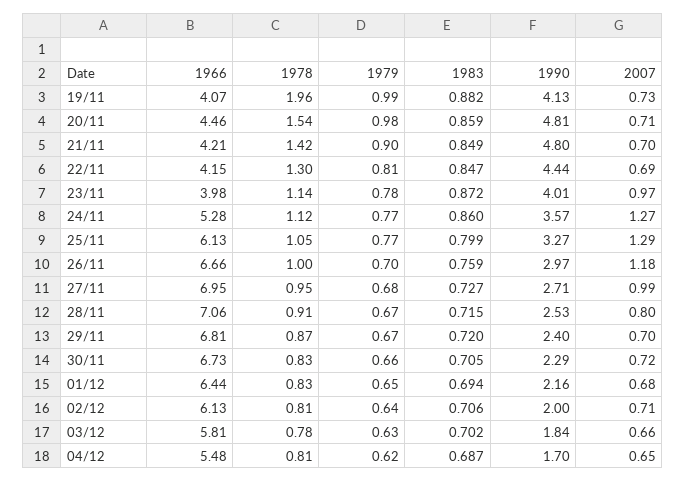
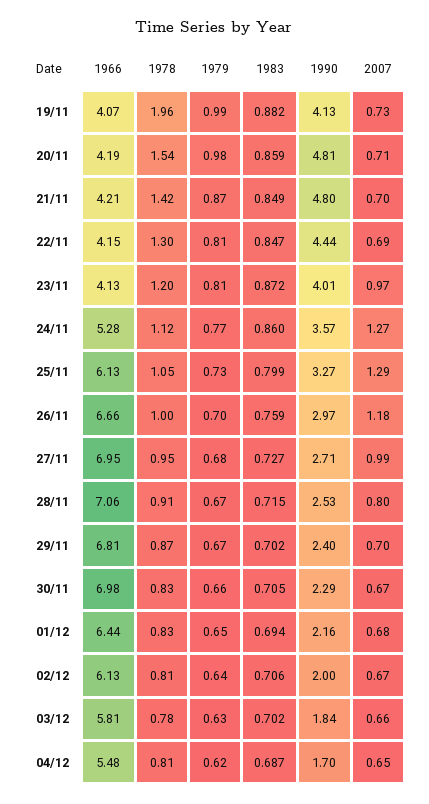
  {
    "1966": {
      "19/11": 4.07,
-     "20/11": 4.46,
+     "20/11": 4.19,
      "21/11": 4.21,
      "22/11": 4.15,
-     "23/11": 3.98,
+     "23/11": 4.13,
      "24/11": 5.28,
      "25/11": 6.13,
      "26/11": 6.66,
      "27/11": 6.95,
      "28/11": 7.06,
      "29/11": 6.81,
-     "30/11": 6.73,
+     "30/11": 6.98,
      "01/12": 6.44,
      "02/12": 6.13,
      "03/12": 5.81,
      "04/12": 5.48
    },
    "1978": {
      "19/11": 1.96,
      "20/11": 1.54,
      "21/11": 1.42,
      "22/11": 1.3,
-     "23/11": 1.14,
+     "23/11": 1.2,
      "24/11": 1.12,
      "25/11": 1.05,
      "26/11": 1,
      "27/11": 0.95,
      "28/11": 0.91,
      "29/11": 0.87,
      "30/11": 0.83,
      "01/12": 0.83,
      "02/12": 0.81,
      "03/12": 0.78,
      "04/12": 0.81
    },
    "1979": {
      "19/11": 0.99,
      "20/11": 0.98,
-     "21/11": 0.9,
+     "21/11": 0.87,
      "22/11": 0.81,
-     "23/11": 0.78,
+     "23/11": 0.81,
      "24/11": 0.77,
-     "25/11": 0.77,
+     "25/11": 0.73,
      "26/11": 0.7,
      "27/11": 0.68,
      "28/11": 0.67,
      "29/11": 0.67,
      "30/11": 0.66,
      "01/12": 0.65,
      "02/12": 0.64,
      "03/12": 0.63,
      "04/12": 0.62
    },
    "1983": {
      "19/11": 0.882,
      "20/11": 0.859,
      "21/11": 0.849,
      "22/11": 0.847,
      "23/11": 0.872,
      "24/11": 0.86,
      "25/11": 0.799,
      "26/11": 0.759,
      "27/11": 0.727,
      "28/11": 0.715,
-     "29/11": 0.72,
+     "29/11": 0.702,
      "30/11": 0.705,
      "01/12": 0.694,
      "02/12": 0.706,
      "03/12": 0.702,
      "04/12": 0.687
    },
    "1990": {
      "19/11": 4.13,
      "20/11": 4.81,
      "21/11": 4.8,
      "22/11": 4.44,
      "23/11": 4.01,
      "24/11": 3.57,
      "25/11": 3.27,
      "26/11": 2.97,
      "27/11": 2.71,
      "28/11": 2.53,
      "29/11": 2.4,
      "30/11": 2.29,
      "01/12": 2.16,
      "02/12": 2,
      "03/12": 1.84,
      "04/12": 1.7
    },
    "2007": {
      "19/11": 0.73,
      "20/11": 0.71,
      "21/11": 0.7,
      "22/11": 0.69,
      "23/11": 0.97,
      "24/11": 1.27,
      "25/11": 1.29,
      "26/11": 1.18,
      "27/11": 0.99,
      "28/11": 0.8,
      "29/11": 0.7,
-     "30/11": 0.72,
+     "30/11": 0.67,
      "01/12": 0.68,
-     "02/12": 0.71,
+     "02/12": 0.67,
      "03/12": 0.66,
      "04/12": 0.65
    }
  }

